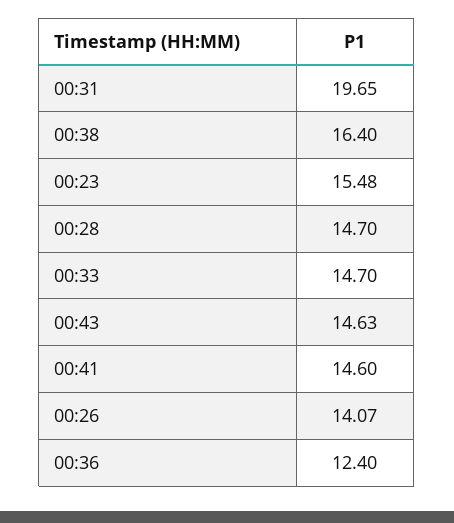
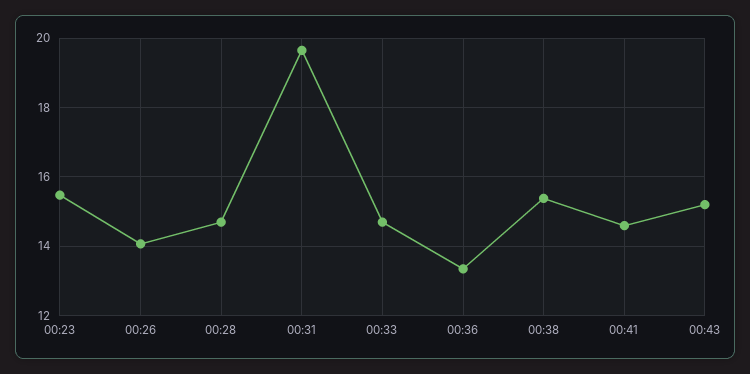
  {
    "00:31": 19.65,
-   "00:38": 16.4,
+   "00:38": 15.4,
    "00:23": 15.48,
    "00:28": 14.7,
    "00:33": 14.7,
-   "00:43": 14.63,
+   "00:43": 15.2,
    "00:41": 14.6,
    "00:26": 14.07,
-   "00:36": 12.4
+   "00:36": 13.4
  }

